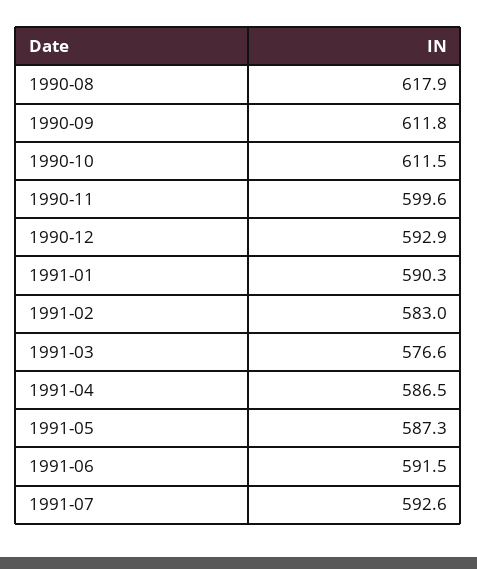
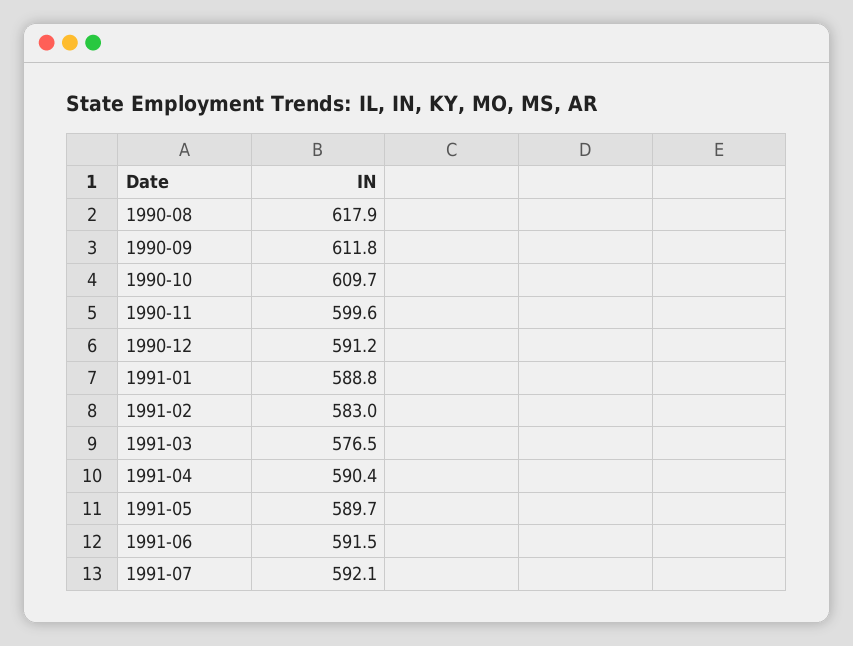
  {
    "1990-08": 617.9,
    "1990-09": 611.8,
-   "1990-10": 611.5,
+   "1990-10": 609.7,
    "1990-11": 599.6,
-   "1990-12": 592.9,
+   "1990-12": 591.2,
-   "1991-01": 590.3,
+   "1991-01": 588.8,
    "1991-02": 583,
-   "1991-03": 576.6,
+   "1991-03": 576.5,
-   "1991-04": 586.5,
+   "1991-04": 590.4,
-   "1991-05": 587.3,
+   "1991-05": 589.7,
    "1991-06": 591.5,
-   "1991-07": 592.6
+   "1991-07": 592.1
  }

